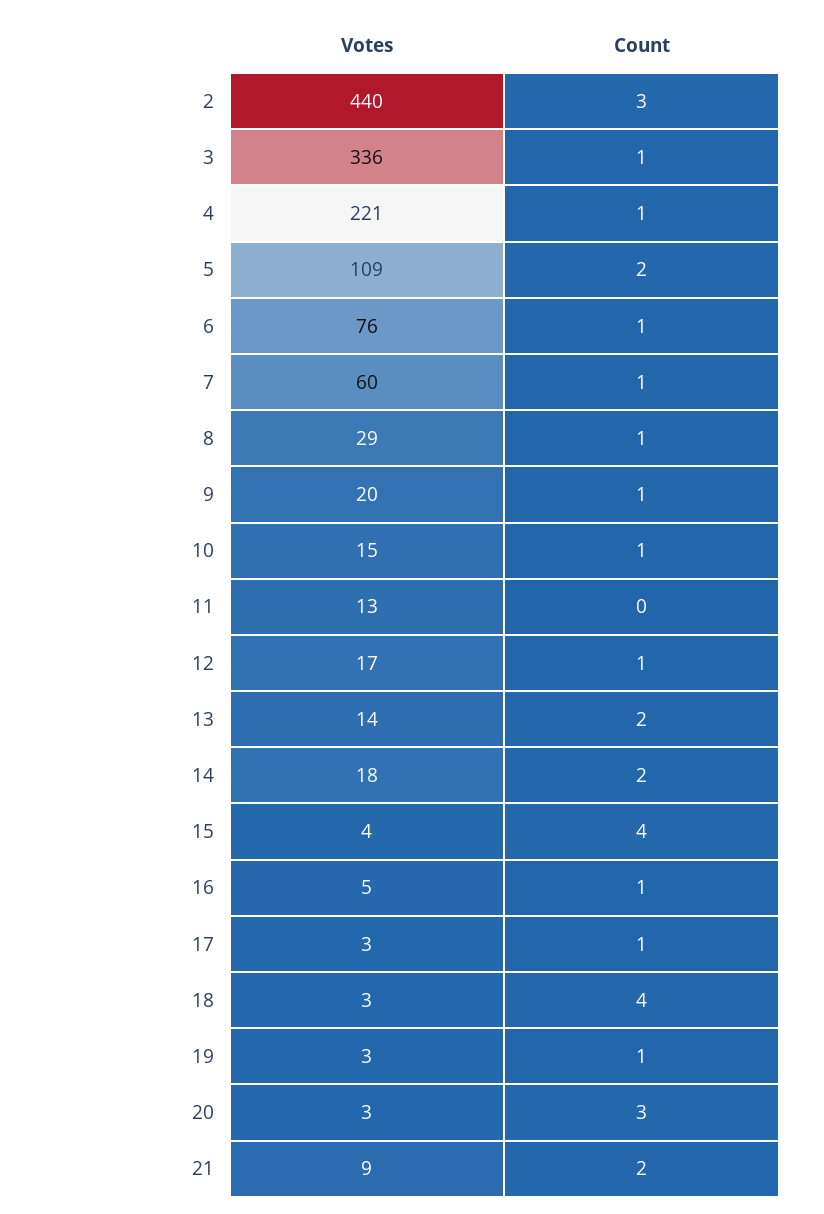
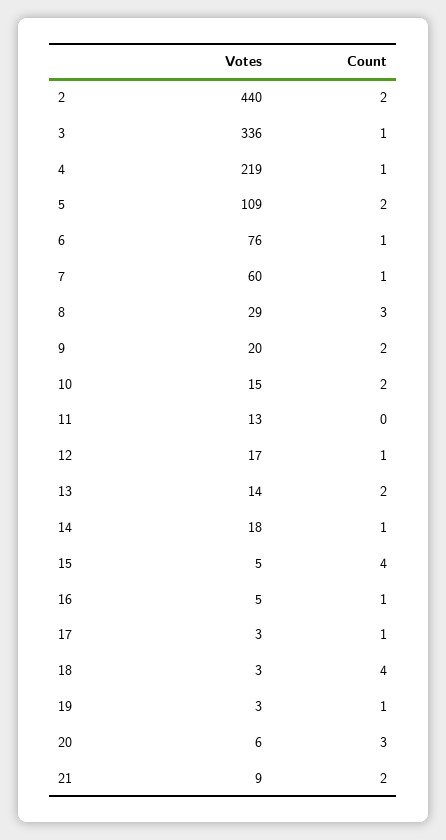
  {
    "Votes": {
      "2": 440,
      "3": 336,
-     "4": 221,
+     "4": 219,
      "5": 109,
      "6": 76,
      "7": 60,
      "8": 29,
      "9": 20,
      "10": 15,
      "11": 13,
      "12": 17,
      "13": 14,
      "14": 18,
-     "15": 4,
+     "15": 5,
      "16": 5,
      "17": 3,
      "18": 3,
      "19": 3,
-     "20": 3,
+     "20": 6,
      "21": 9
    },
    "Count": {
-     "2": 3,
+     "2": 2,
      "3": 1,
      "4": 1,
      "5": 2,
      "6": 1,
      "7": 1,
-     "8": 1,
+     "8": 3,
-     "9": 1,
+     "9": 2,
-     "10": 1,
+     "10": 2,
      "11": 0,
      "12": 1,
      "13": 2,
-     "14": 2,
+     "14": 1,
      "15": 4,
      "16": 1,
      "17": 1,
      "18": 4,
      "19": 1,
      "20": 3,
      "21": 2
    }
  }

